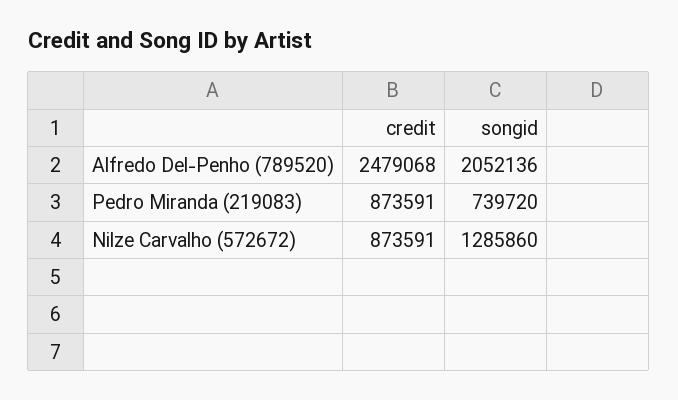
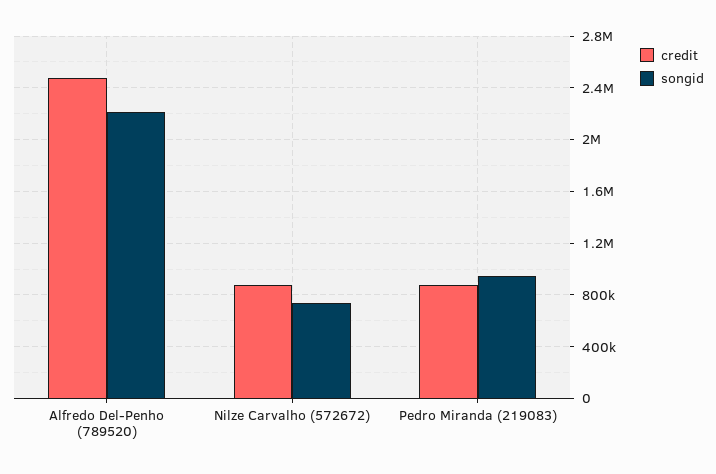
  {
    "credit": {
      "Alfredo Del-Penho (789520)": 2479068,
      "Pedro Miranda (219083)": 873591,
      "Nilze Carvalho (572672)": 873591
    },
    "songid": {
-     "Alfredo Del-Penho (789520)": 2052136,
+     "Alfredo Del-Penho (789520)": 2200000,
-     "Pedro Miranda (219083)": 739720,
+     "Pedro Miranda (219083)": 950000,
-     "Nilze Carvalho (572672)": 1285860
+     "Nilze Carvalho (572672)": 750000
    }
  }

